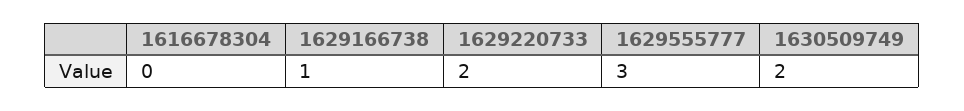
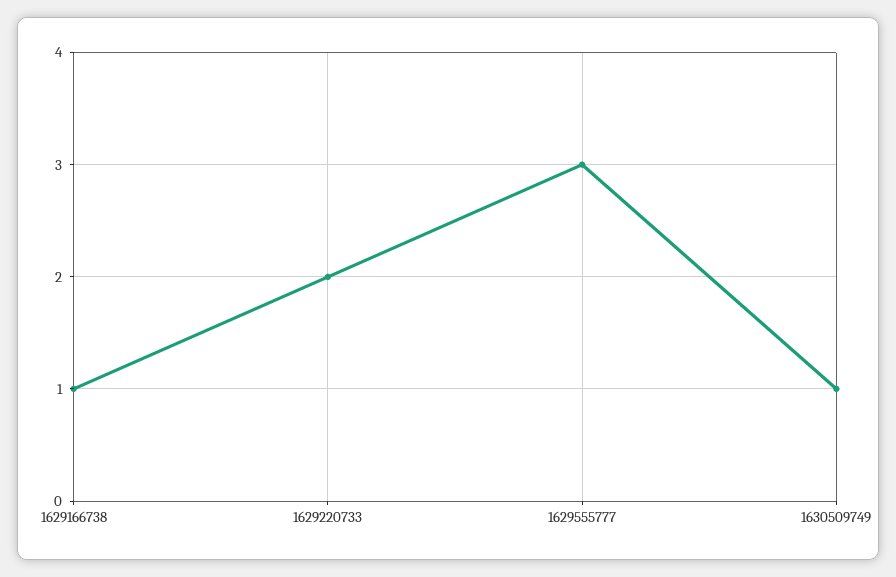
  {
-   "1616678304": 0,
    "1629166738": 1,
    "1629220733": 2,
    "1629555777": 3,
-   "1630509749": 2
+   "1630509749": 1
  }

